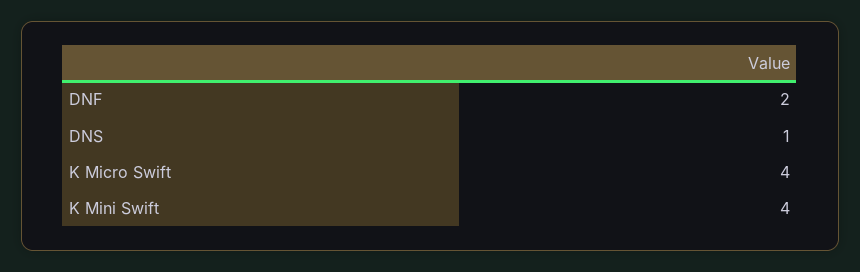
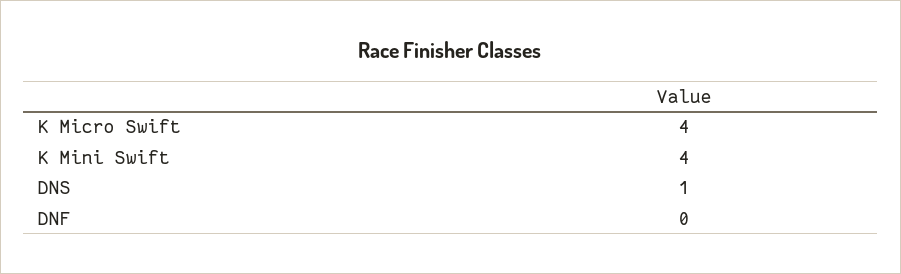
  {
-   "DNF": 2,
+   "DNF": 0,
    "DNS": 1,
    "K Micro Swift": 4,
    "K Mini Swift": 4
  }

